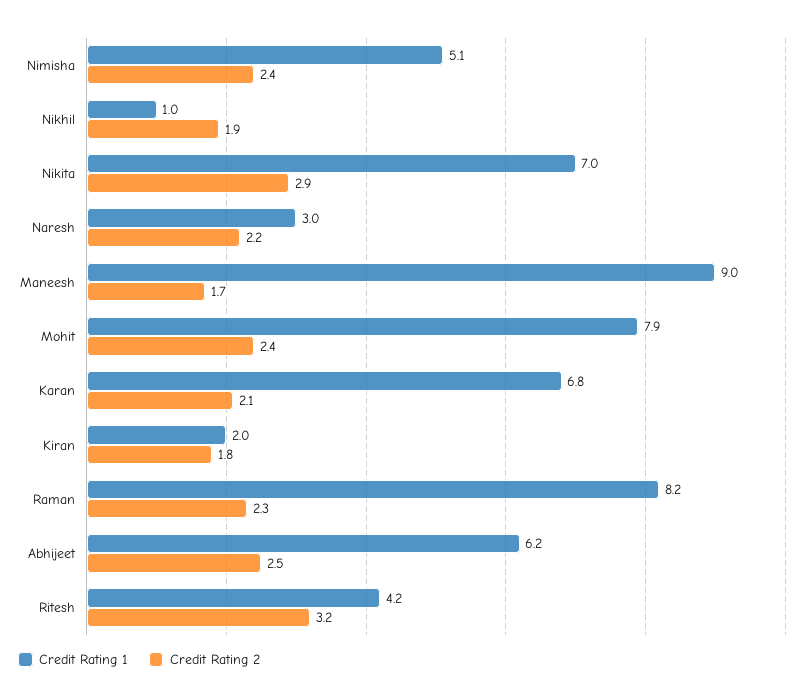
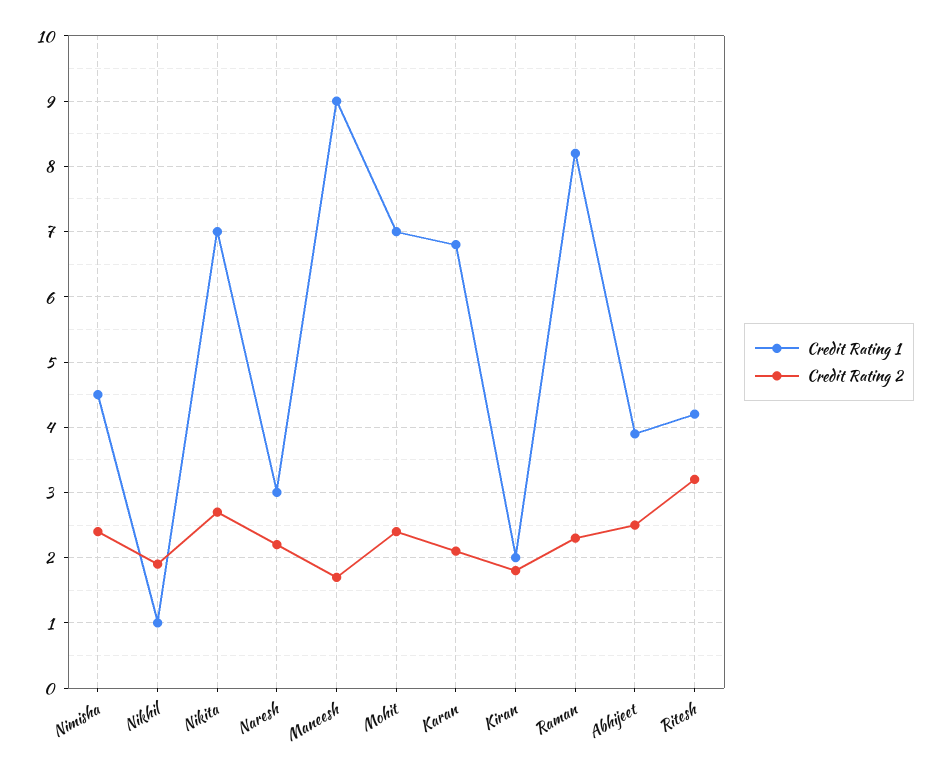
  {
    "Credit Rating 1": {
-     "Nimisha": 5.1,
+     "Nimisha": 4.5,
      "Nikhil": 1,
      "Nikita": 7,
      "Naresh": 3,
      "Maneesh": 9,
-     "Mohit": 7.9,
+     "Mohit": 7,
      "Karan": 6.8,
      "Kiran": 2,
      "Raman": 8.2,
-     "Abhijeet": 6.2,
+     "Abhijeet": 3.9,
      "Ritesh": 4.2
    },
    "Credit Rating 2": {
      "Nimisha": 2.4,
      "Nikhil": 1.9,
-     "Nikita": 2.9,
+     "Nikita": 2.7,
      "Naresh": 2.2,
      "Maneesh": 1.7,
      "Mohit": 2.4,
      "Karan": 2.1,
      "Kiran": 1.8,
      "Raman": 2.3,
      "Abhijeet": 2.5,
      "Ritesh": 3.2
    }
  }

